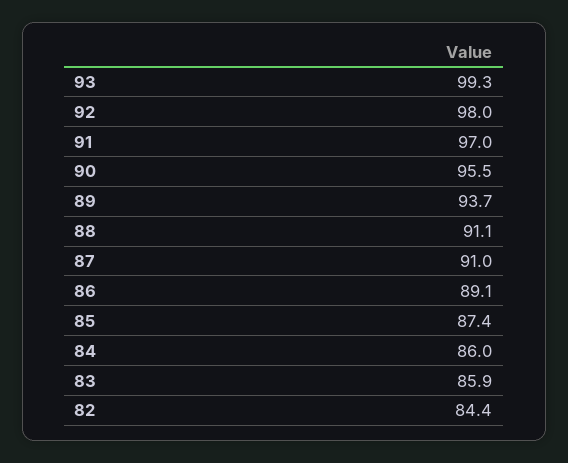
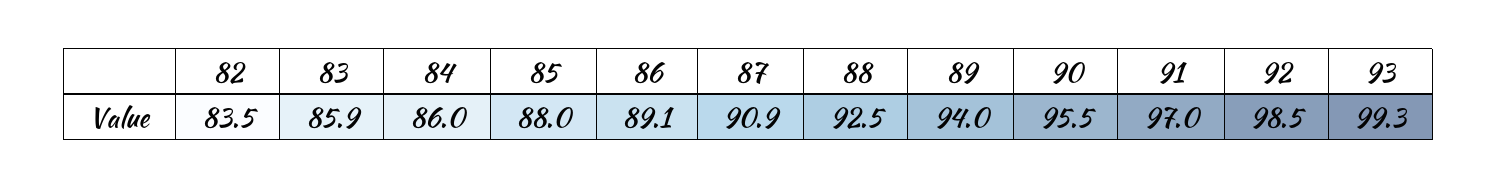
  {
    "93": 99.3,
-   "92": 98,
+   "92": 98.5,
    "91": 97,
    "90": 95.5,
-   "89": 93.7,
+   "89": 94,
-   "88": 91.1,
+   "88": 92.5,
-   "87": 91,
+   "87": 90.9,
    "86": 89.1,
-   "85": 87.4,
+   "85": 88,
    "84": 86,
    "83": 85.9,
-   "82": 84.4
+   "82": 83.5
  }

